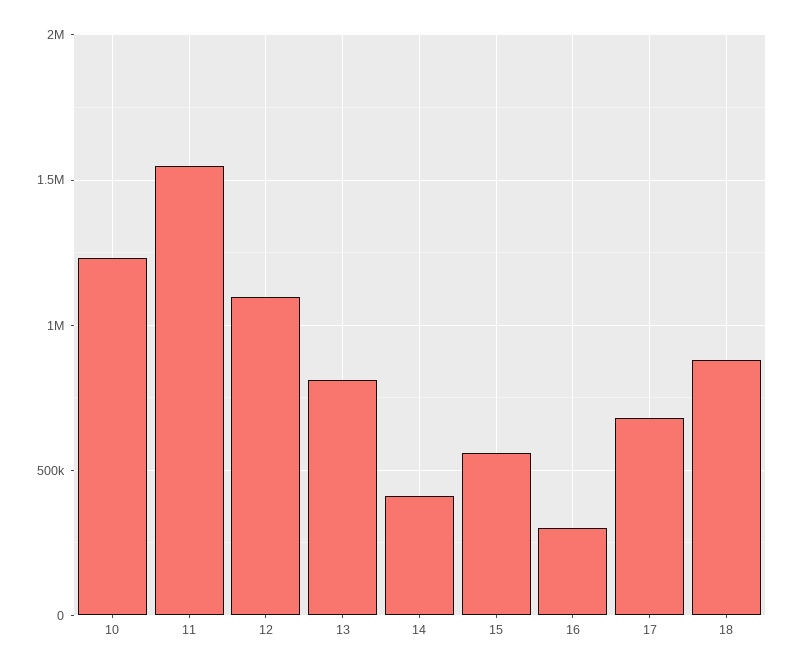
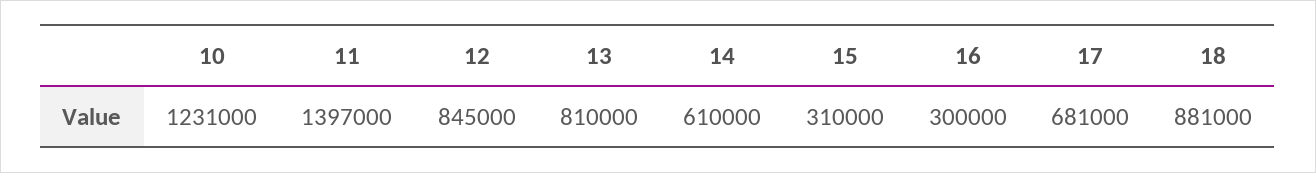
  {
    "10": 1231000,
-   "11": 1550000,
+   "11": 1397000,
-   "12": 1100000,
+   "12": 845000,
    "13": 810000,
-   "14": 400000,
+   "14": 610000,
-   "15": 550000,
+   "15": 310000,
    "16": 300000,
    "17": 681000,
    "18": 881000
  }

